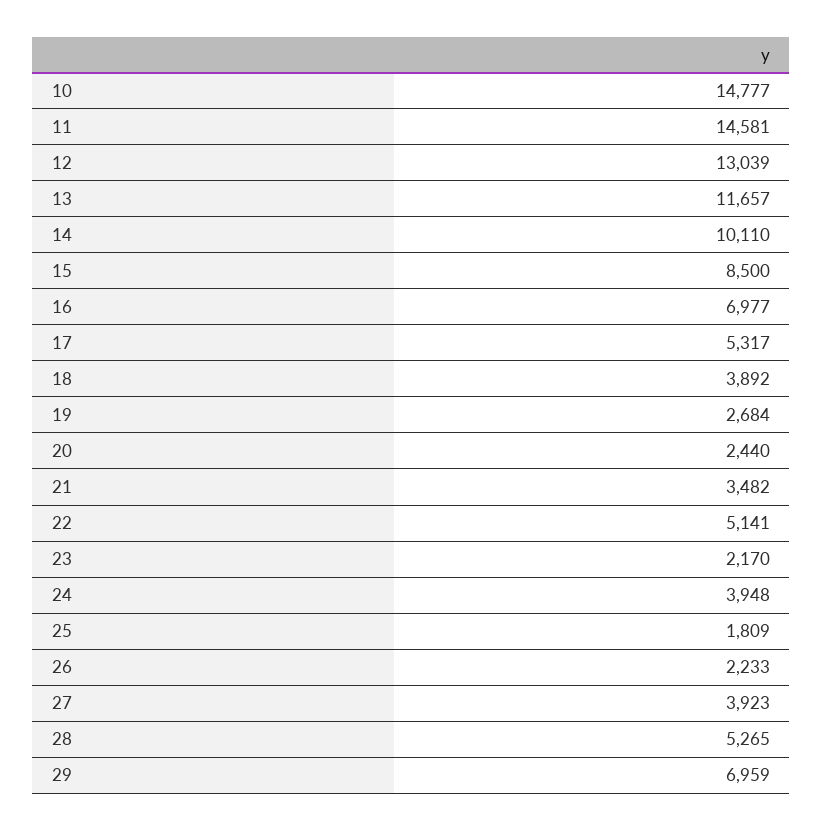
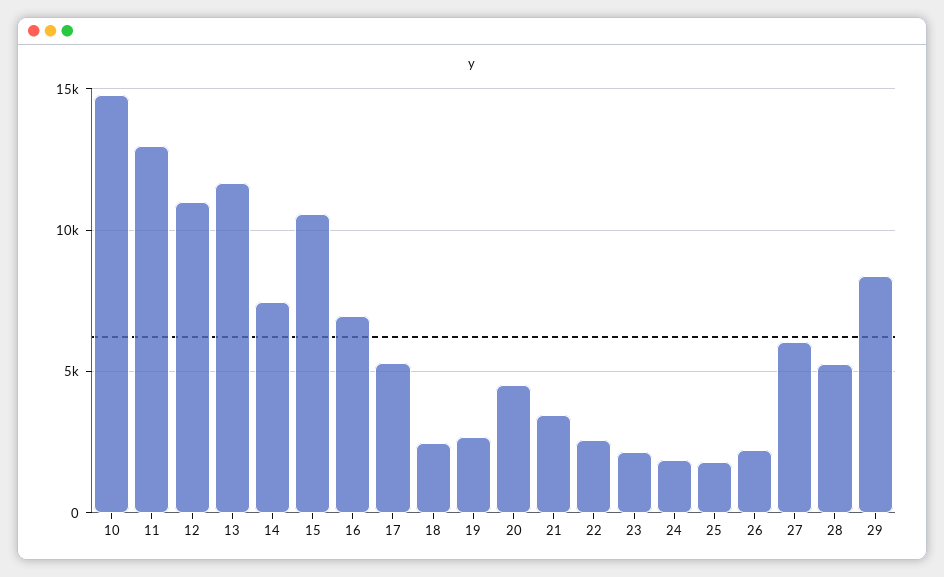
  {
    "10": 14777,
-   "11": 14581,
+   "11": 13000,
-   "12": 13039,
+   "12": 11000,
    "13": 11657,
-   "14": 10110,
+   "14": 7500,
-   "15": 8500,
+   "15": 10500,
    "16": 6977,
    "17": 5317,
-   "18": 3892,
+   "18": 2500,
    "19": 2684,
-   "20": 2440,
+   "20": 4500,
    "21": 3482,
-   "22": 5141,
+   "22": 2500,
    "23": 2170,
-   "24": 3948,
+   "24": 2000,
    "25": 1809,
    "26": 2233,
-   "27": 3923,
+   "27": 6000,
    "28": 5265,
-   "29": 6959
+   "29": 8500
  }

